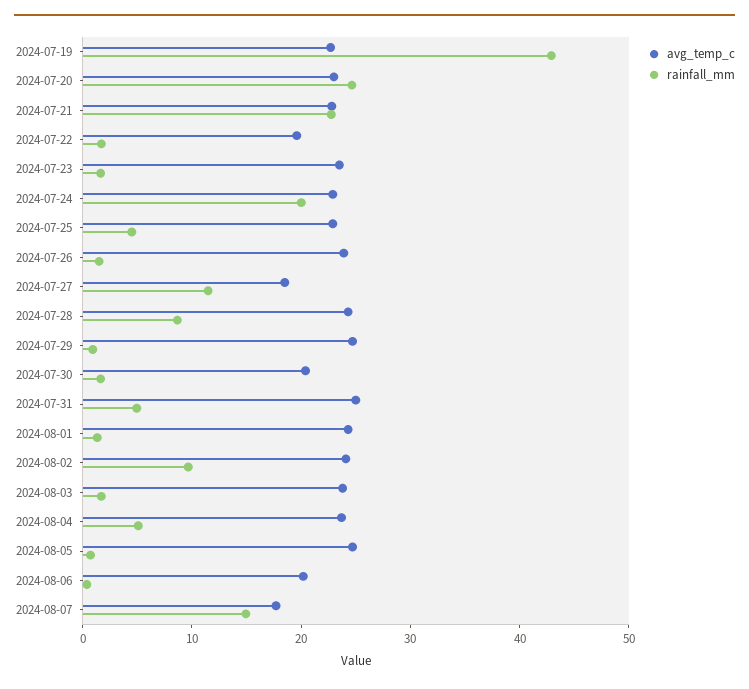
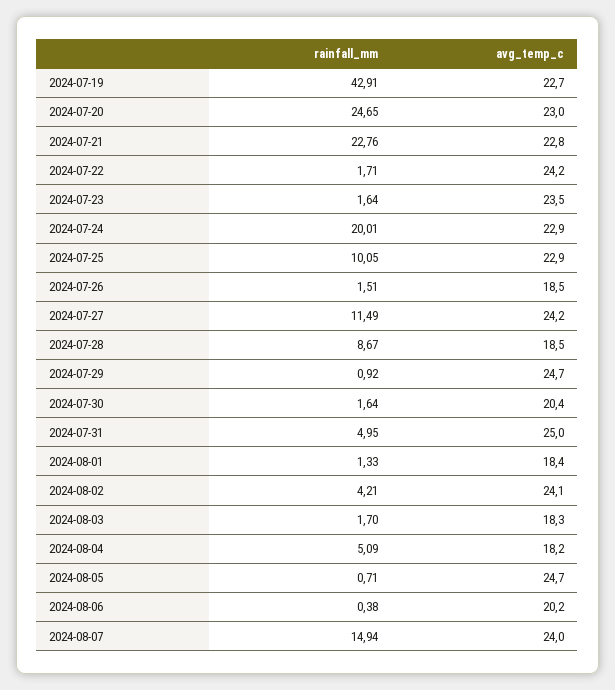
  {
    "avg_temp_c": {
      "2024-07-19": 22.7,
      "2024-07-20": 23,
      "2024-07-21": 22.8,
-     "2024-07-22": 20,
+     "2024-07-22": 24.2,
      "2024-07-23": 23.5,
      "2024-07-24": 22.9,
      "2024-07-25": 22.9,
-     "2024-07-26": 24,
+     "2024-07-26": 18.5,
-     "2024-07-27": 18,
+     "2024-07-27": 24.2,
-     "2024-07-28": 24,
+     "2024-07-28": 18.5,
      "2024-07-29": 24.7,
      "2024-07-30": 20.4,
      "2024-07-31": 25,
-     "2024-08-01": 24,
+     "2024-08-01": 18.4,
      "2024-08-02": 24.1,
-     "2024-08-03": 24,
+     "2024-08-03": 18.3,
-     "2024-08-04": 24,
+     "2024-08-04": 18.2,
      "2024-08-05": 24.7,
      "2024-08-06": 20.2,
-     "2024-08-07": 18
+     "2024-08-07": 24
    },
    "rainfall_mm": {
      "2024-07-19": 42.91,
      "2024-07-20": 24.65,
      "2024-07-21": 22.76,
      "2024-07-22": 1.71,
      "2024-07-23": 1.64,
      "2024-07-24": 20.01,
-     "2024-07-25": 4,
+     "2024-07-25": 10.05,
      "2024-07-26": 1.51,
      "2024-07-27": 11.49,
      "2024-07-28": 8.67,
      "2024-07-29": 0.92,
      "2024-07-30": 1.64,
      "2024-07-31": 4.95,
      "2024-08-01": 1.33,
-     "2024-08-02": 10,
+     "2024-08-02": 4.21,
      "2024-08-03": 1.7,
      "2024-08-04": 5.09,
      "2024-08-05": 0.71,
      "2024-08-06": 0.38,
      "2024-08-07": 14.94
    }
  }

